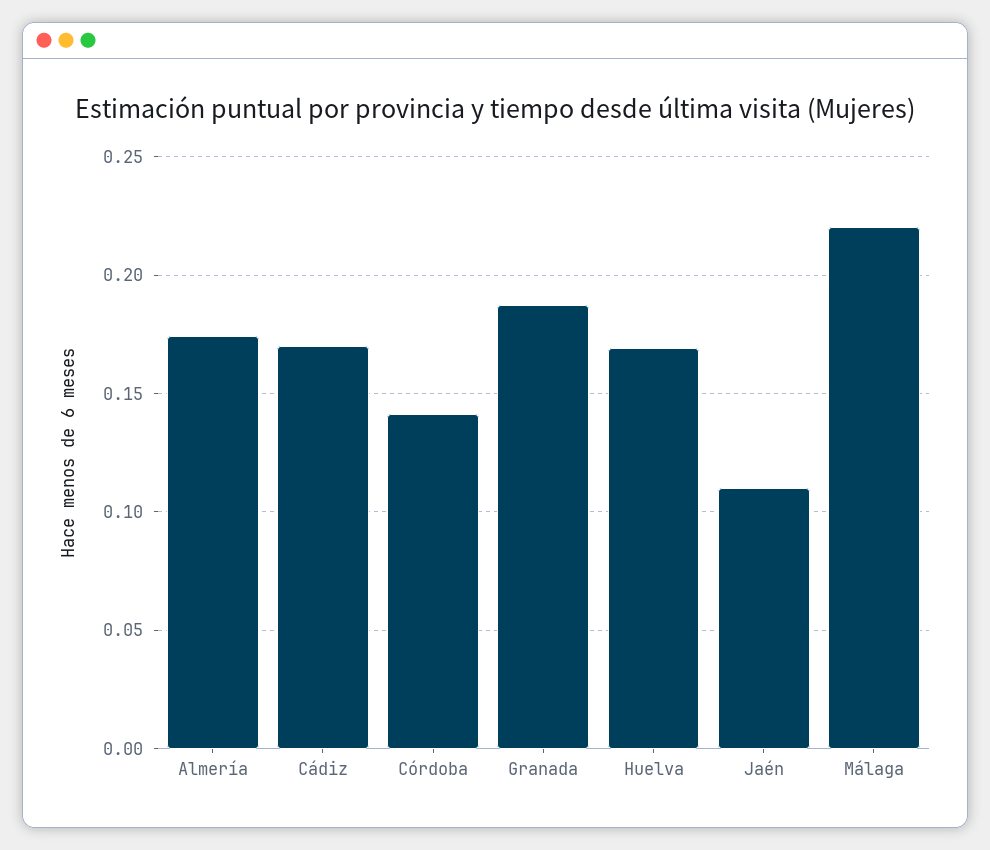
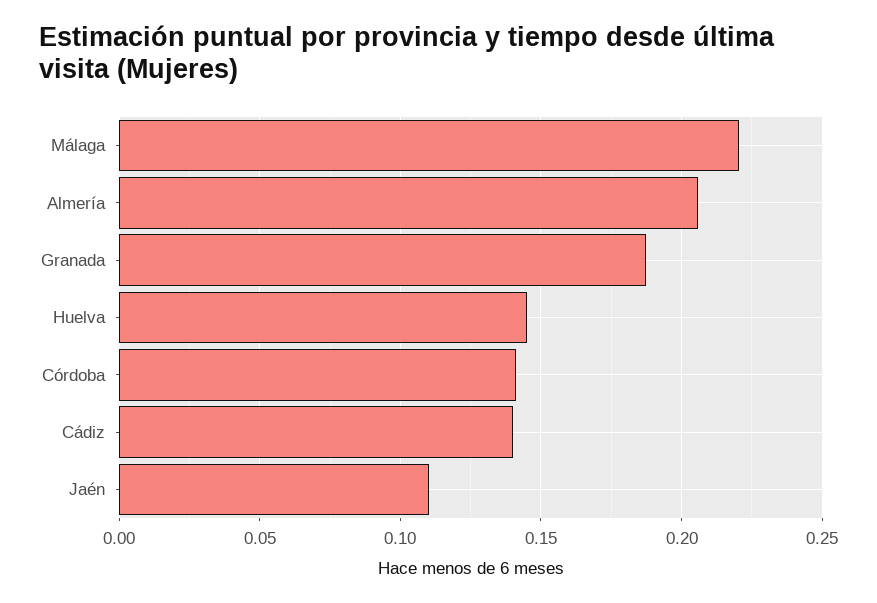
  {
-   "Almería": 0.175,
+   "Almería": 0.205,
-   "Cádiz": 0.17,
+   "Cádiz": 0.14,
    "Córdoba": 0.14,
    "Granada": 0.185,
-   "Huelva": 0.17,
+   "Huelva": 0.145,
    "Jaén": 0.11,
    "Málaga": 0.22
  }

